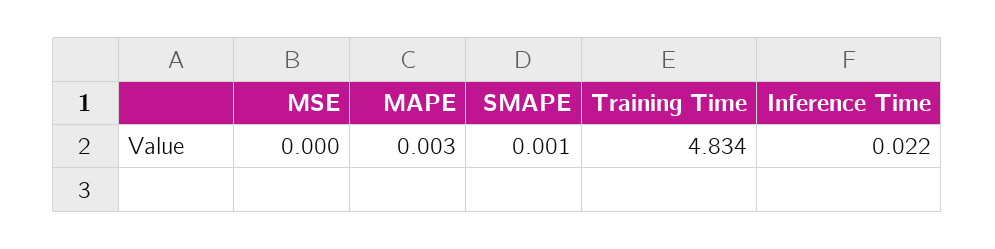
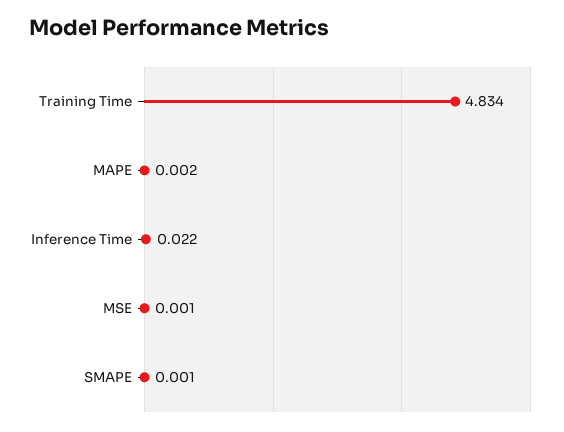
  {
-   "MSE": 0,
+   "MSE": 0.001,
-   "MAPE": 0.003,
+   "MAPE": 0.002,
    "SMAPE": 0.001,
    "Training Time": 4.834,
    "Inference Time": 0.022
  }

